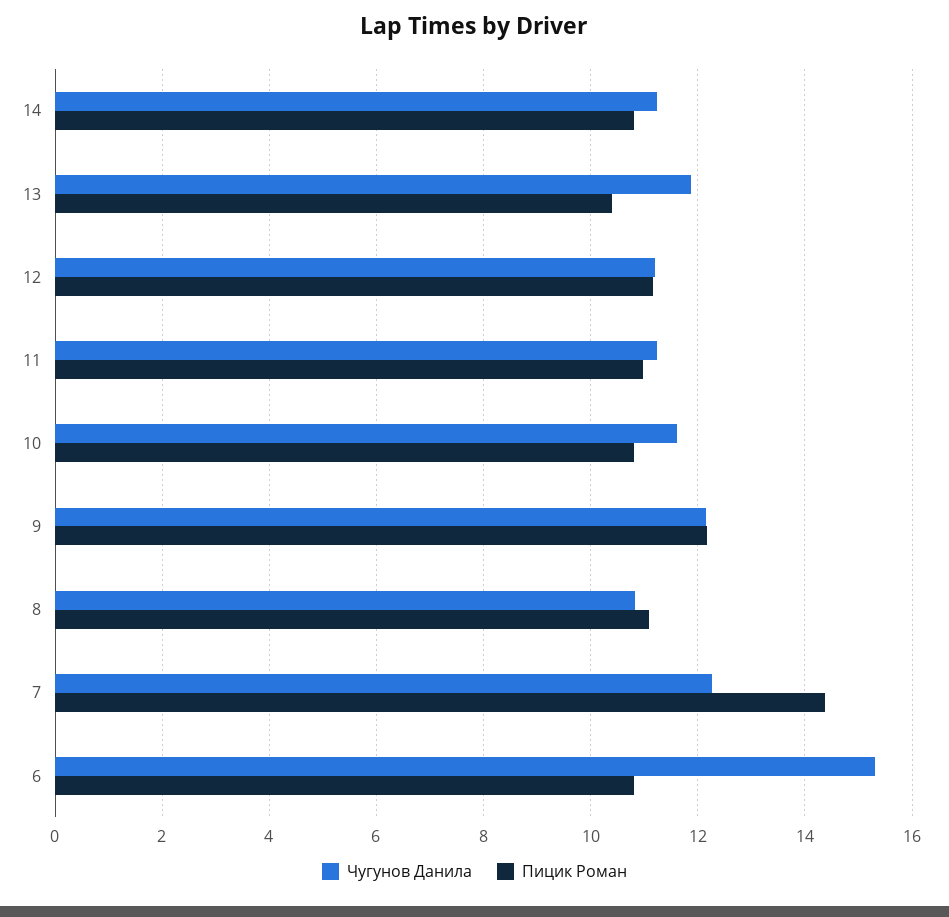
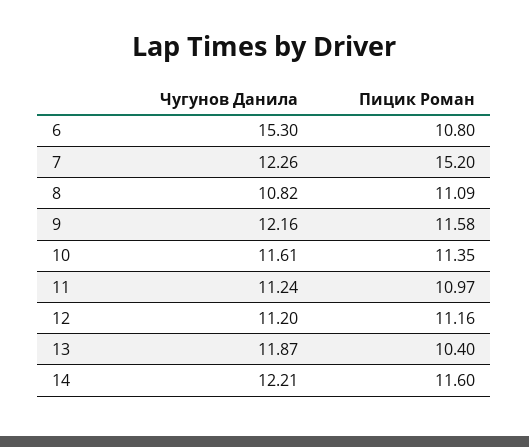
  {
    "Чугунов Данила": {
-     "14": 11.2,
+     "14": 12.21,
      "13": 11.87,
      "12": 11.2,
      "11": 11.24,
      "10": 11.61,
      "9": 12.16,
      "8": 10.82,
      "7": 12.26,
      "6": 15.3
    },
    "Пицик Роман": {
-     "14": 10.8,
+     "14": 11.6,
      "13": 10.4,
      "12": 11.16,
      "11": 10.97,
-     "10": 10.8,
+     "10": 11.35,
-     "9": 12.2,
+     "9": 11.58,
      "8": 11.09,
-     "7": 14.4,
+     "7": 15.2,
      "6": 10.8
    }
  }

